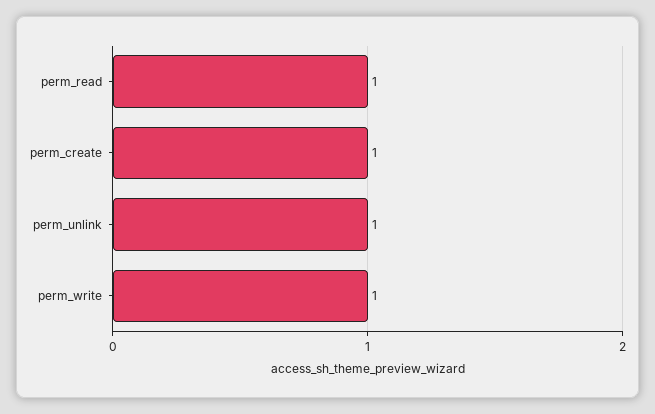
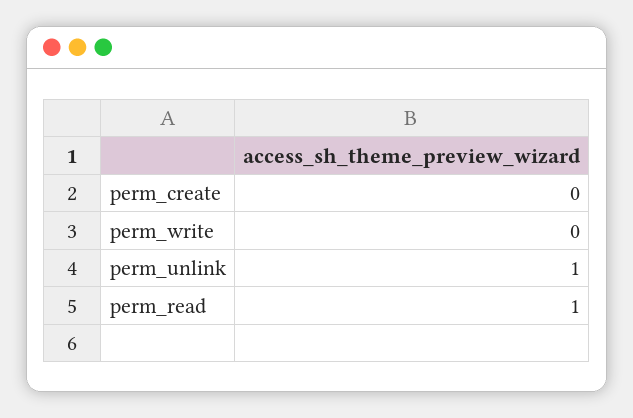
  {
    "perm_read": 1,
-   "perm_create": 1,
+   "perm_create": 0,
    "perm_unlink": 1,
-   "perm_write": 1
+   "perm_write": 0
  }

